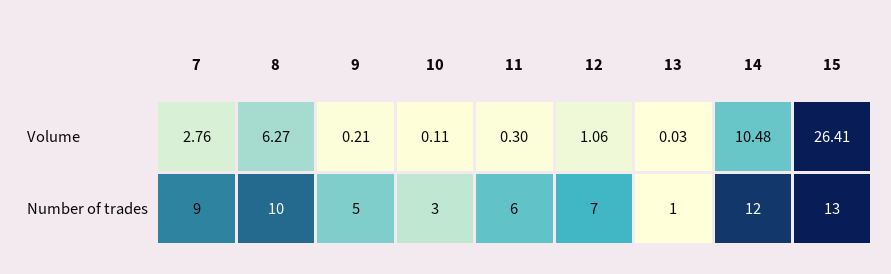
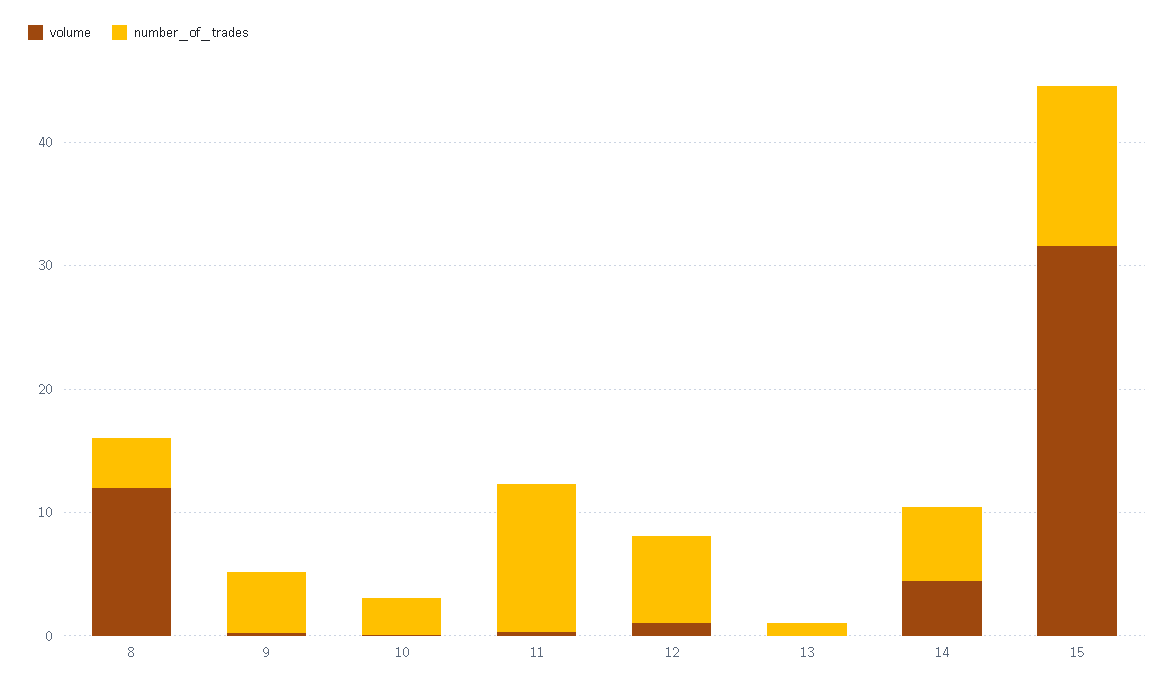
  {
    "Volume": {
-     "7": 2.76,
-     "8": 6.27,
+     "8": 12,
      "9": 0.21,
      "10": 0.11,
      "11": 0.3,
      "12": 1.06,
      "13": 0.03,
-     "14": 10.48,
+     "14": 4,
-     "15": 26.41
+     "15": 32
    },
    "Number of trades": {
-     "7": 9,
-     "8": 10,
+     "8": 4,
      "9": 5,
      "10": 3,
-     "11": 6,
+     "11": 12,
      "12": 7,
      "13": 1,
-     "14": 12,
+     "14": 6,
      "15": 13
    }
  }

